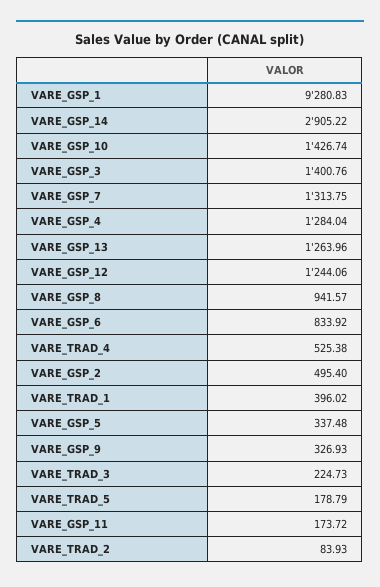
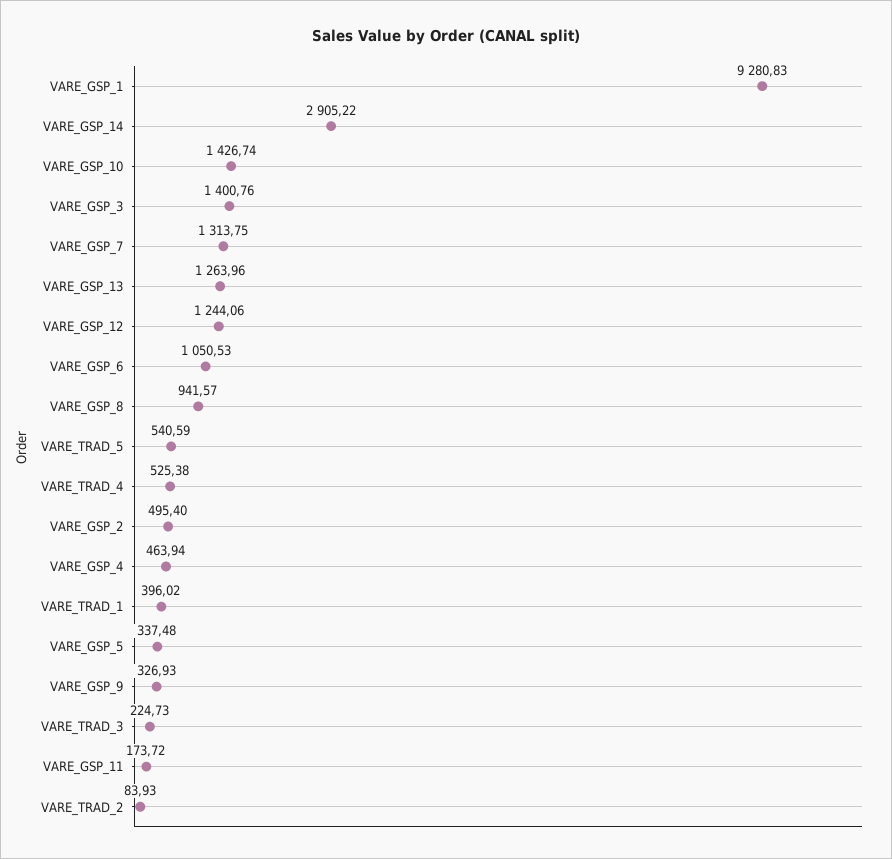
  {
    "VARE_GSP_1": 9280.83,
    "VARE_GSP_14": 2905.22,
    "VARE_GSP_10": 1426.74,
    "VARE_GSP_3": 1400.76,
    "VARE_GSP_7": 1313.75,
-   "VARE_GSP_4": 1284.04,
+   "VARE_GSP_4": 463.94,
    "VARE_GSP_13": 1263.96,
    "VARE_GSP_12": 1244.06,
    "VARE_GSP_8": 941.57,
-   "VARE_GSP_6": 833.92,
+   "VARE_GSP_6": 1050.53,
    "VARE_TRAD_4": 525.38,
    "VARE_GSP_2": 495.4,
    "VARE_TRAD_1": 396.02,
    "VARE_GSP_5": 337.48,
    "VARE_GSP_9": 326.93,
    "VARE_TRAD_3": 224.73,
-   "VARE_TRAD_5": 178.79,
+   "VARE_TRAD_5": 540.59,
    "VARE_GSP_11": 173.72,
    "VARE_TRAD_2": 83.93
  }

